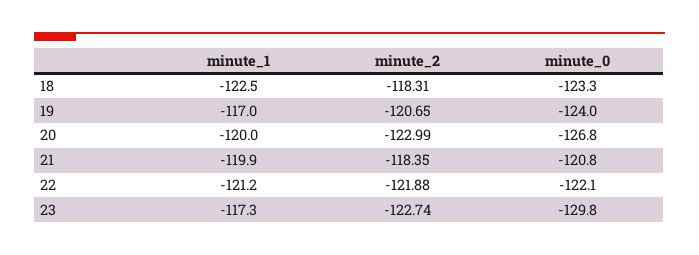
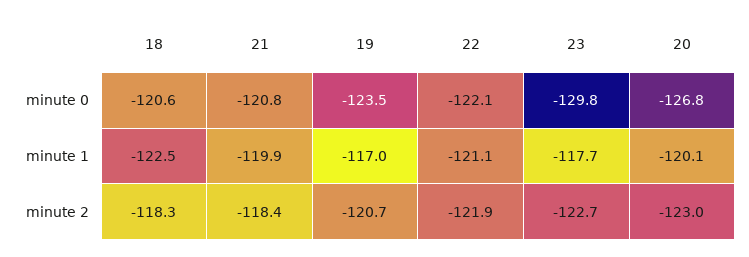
  {
    "minute_1": {
      "18": -122.5,
      "19": -117,
-     "20": -120,
+     "20": -120.1,
      "21": -119.9,
-     "22": -121.2,
+     "22": -121.1,
-     "23": -117.3
+     "23": -117.7
    },
    "minute_2": {
      "18": -118.31,
      "19": -120.65,
      "20": -122.99,
      "21": -118.35,
      "22": -121.88,
      "23": -122.74
    },
    "minute_0": {
-     "18": -123.3,
+     "18": -120.6,
-     "19": -124,
+     "19": -123.5,
      "20": -126.8,
      "21": -120.8,
      "22": -122.1,
      "23": -129.8
    }
  }

